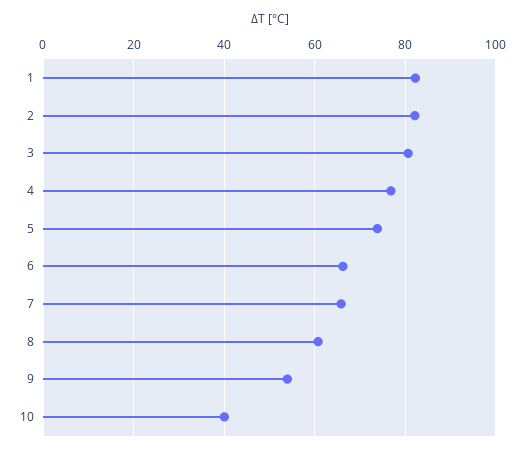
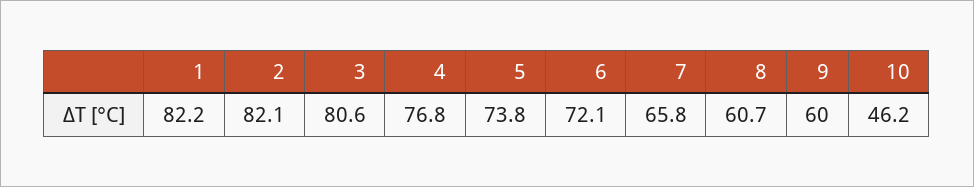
  {
    "1": 82.2,
    "2": 82.1,
    "3": 80.6,
    "4": 76.8,
    "5": 73.8,
-   "6": 66,
+   "6": 72.1,
    "7": 65.8,
    "8": 60.7,
-   "9": 54,
+   "9": 60,
-   "10": 40
+   "10": 46.2
  }

